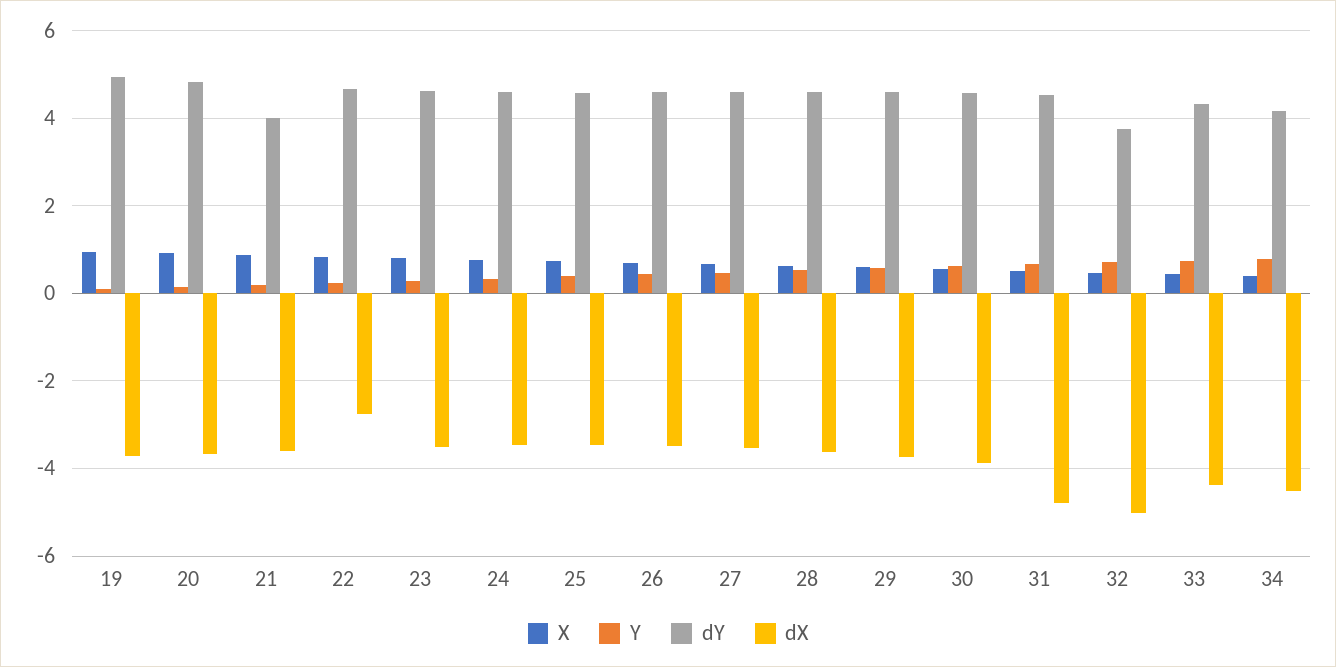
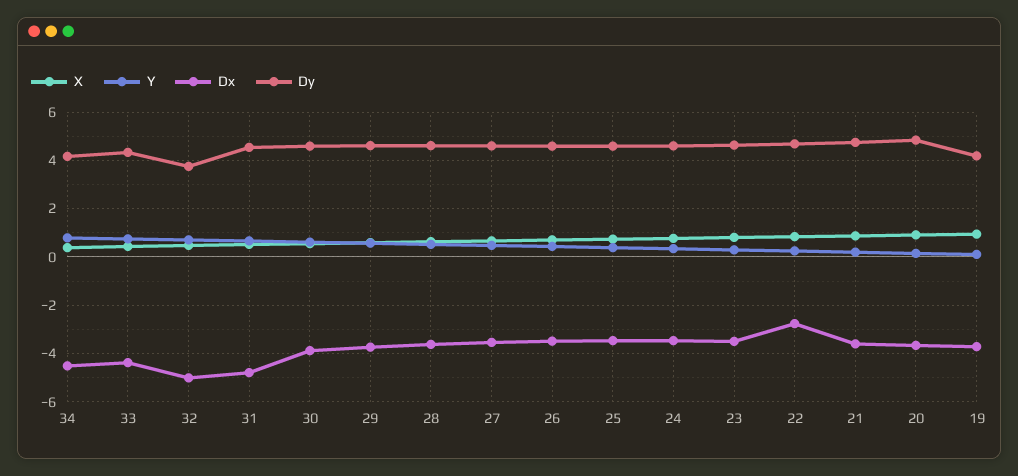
  {
    "X": {
      "19": 1,
      "20": 1,
      "21": 0.8,
      "22": 0.8,
      "23": 0.8,
      "24": 0.8,
      "25": 0.8,
      "26": 0.8,
      "27": 0.6,
      "28": 0.6,
      "29": 0.6,
      "30": 0.6,
      "31": 0.6,
      "32": 0.4,
      "33": 0.4,
      "34": 0.4
    },
    "Y": {
      "19": 0.2,
      "20": 0.2,
      "21": 0.2,
      "22": 0.2,
      "23": 0.2,
      "24": 0.4,
      "25": 0.4,
      "26": 0.4,
      "27": 0.4,
      "28": 0.6,
      "29": 0.6,
      "30": 0.6,
      "31": 0.6,
      "32": 0.8,
      "33": 0.8,
      "34": 0.8
    },
    "dY": {
-     "19": 5,
+     "19": 4.25,
      "20": 4.8,
-     "21": 4,
+     "21": 4.75,
      "22": 4.6,
      "23": 4.6,
      "24": 4.6,
      "25": 4.6,
      "26": 4.6,
      "27": 4.6,
      "28": 4.6,
      "29": 4.6,
      "30": 4.6,
      "31": 4.6,
      "32": 3.8,
      "33": 4.4,
      "34": 4.2
    },
    "dX": {
      "19": -3.8,
      "20": -3.6,
      "21": -3.6,
      "22": -2.8,
      "23": -3.4,
      "24": -3.4,
      "25": -3.4,
      "26": -3.4,
      "27": -3.6,
      "28": -3.6,
      "29": -3.8,
      "30": -3.8,
      "31": -4.8,
      "32": -5,
      "33": -4.4,
      "34": -4.6
    }
  }

